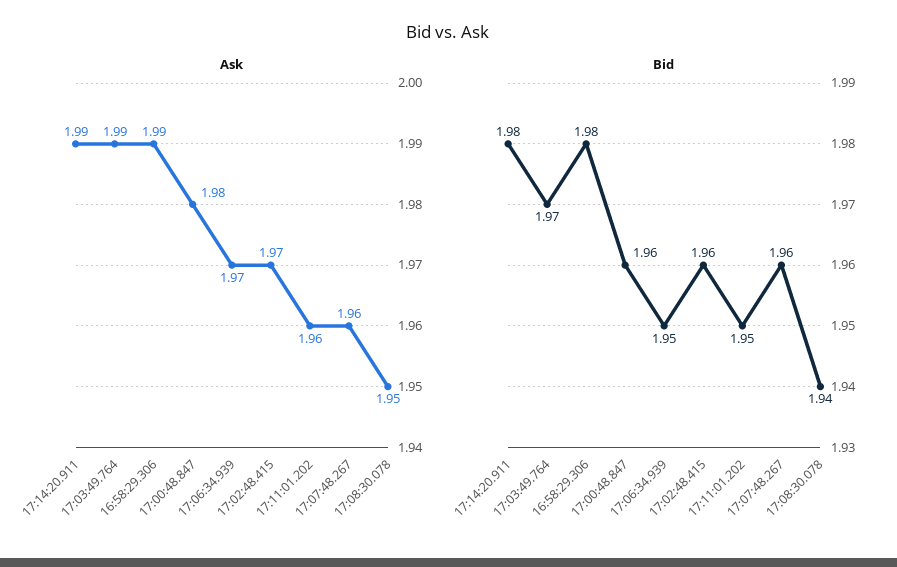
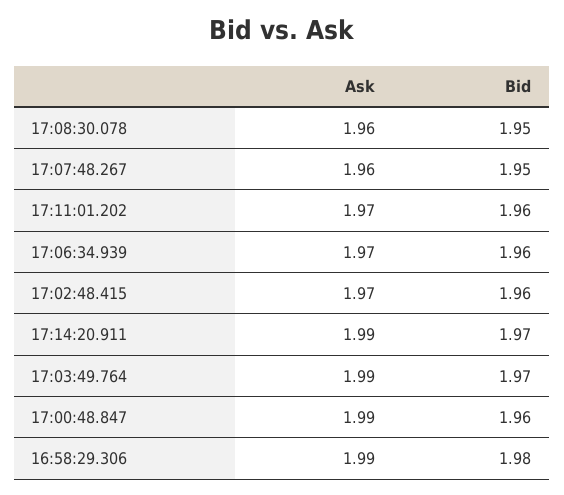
  {
    "Ask": {
      "17:14:20.911": 1.99,
      "17:03:49.764": 1.99,
      "16:58:29.306": 1.99,
-     "17:00:48.847": 1.98,
+     "17:00:48.847": 1.99,
      "17:06:34.939": 1.97,
      "17:02:48.415": 1.97,
-     "17:11:01.202": 1.96,
+     "17:11:01.202": 1.97,
      "17:07:48.267": 1.96,
-     "17:08:30.078": 1.95
+     "17:08:30.078": 1.96
    },
    "Bid": {
-     "17:14:20.911": 1.98,
+     "17:14:20.911": 1.97,
      "17:03:49.764": 1.97,
      "16:58:29.306": 1.98,
      "17:00:48.847": 1.96,
-     "17:06:34.939": 1.95,
+     "17:06:34.939": 1.96,
      "17:02:48.415": 1.96,
-     "17:11:01.202": 1.95,
+     "17:11:01.202": 1.96,
-     "17:07:48.267": 1.96,
+     "17:07:48.267": 1.95,
-     "17:08:30.078": 1.94
+     "17:08:30.078": 1.95
    }
  }

